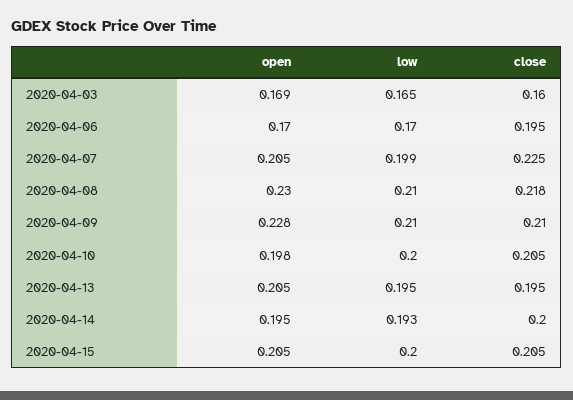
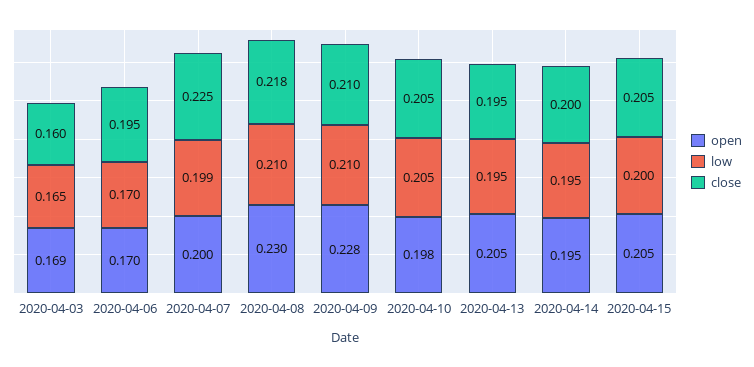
  {
    "open": {
      "2020-04-03": 0.169,
      "2020-04-06": 0.17,
-     "2020-04-07": 0.205,
+     "2020-04-07": 0.2,
      "2020-04-08": 0.23,
      "2020-04-09": 0.228,
      "2020-04-10": 0.198,
      "2020-04-13": 0.205,
      "2020-04-14": 0.195,
      "2020-04-15": 0.205
    },
    "low": {
      "2020-04-03": 0.165,
      "2020-04-06": 0.17,
      "2020-04-07": 0.199,
      "2020-04-08": 0.21,
      "2020-04-09": 0.21,
-     "2020-04-10": 0.2,
+     "2020-04-10": 0.205,
      "2020-04-13": 0.195,
-     "2020-04-14": 0.193,
+     "2020-04-14": 0.195,
      "2020-04-15": 0.2
    },
    "close": {
      "2020-04-03": 0.16,
      "2020-04-06": 0.195,
      "2020-04-07": 0.225,
      "2020-04-08": 0.218,
      "2020-04-09": 0.21,
      "2020-04-10": 0.205,
      "2020-04-13": 0.195,
      "2020-04-14": 0.2,
      "2020-04-15": 0.205
    }
  }

